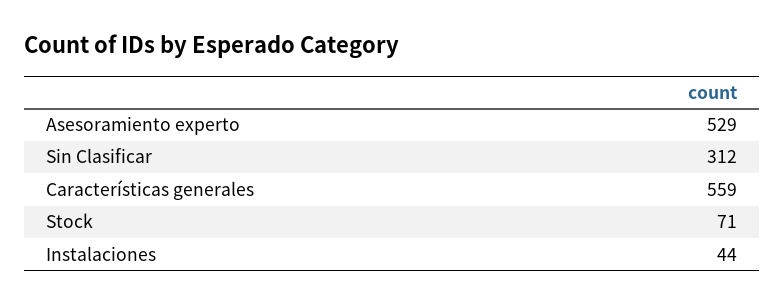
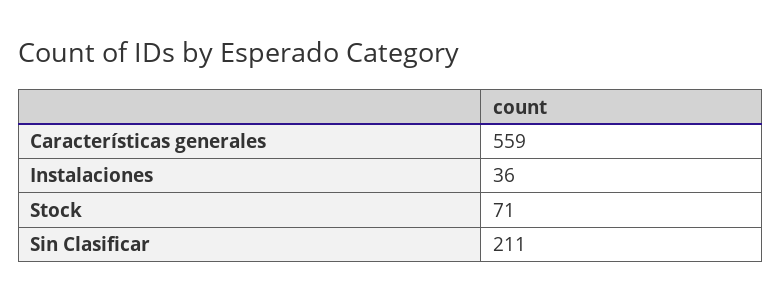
  {
-   "Asesoramiento experto": 529,
-   "Sin Clasificar": 312,
+   "Sin Clasificar": 211,
    "Características generales": 559,
    "Stock": 71,
-   "Instalaciones": 44
+   "Instalaciones": 36
  }

